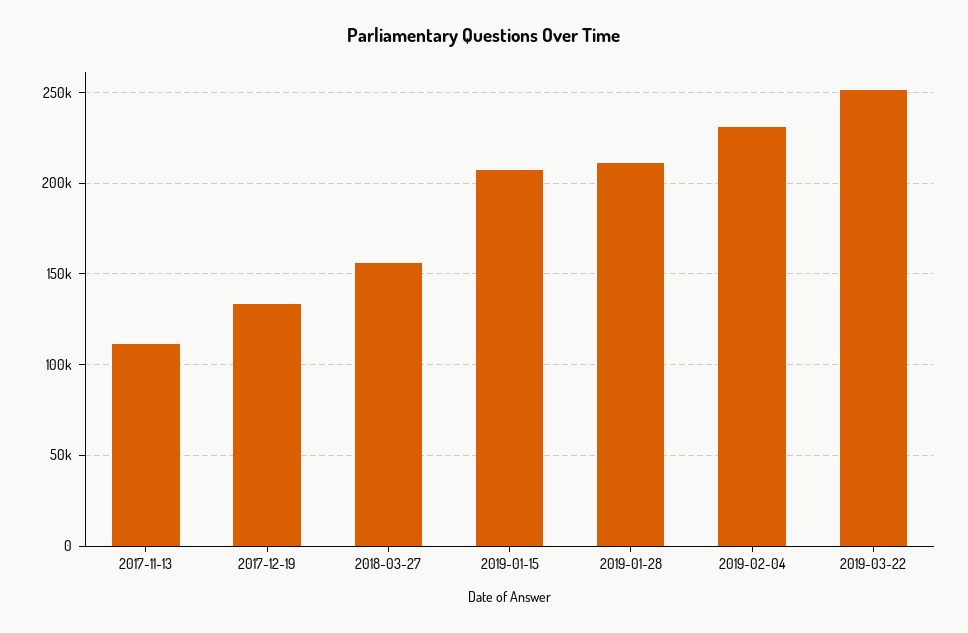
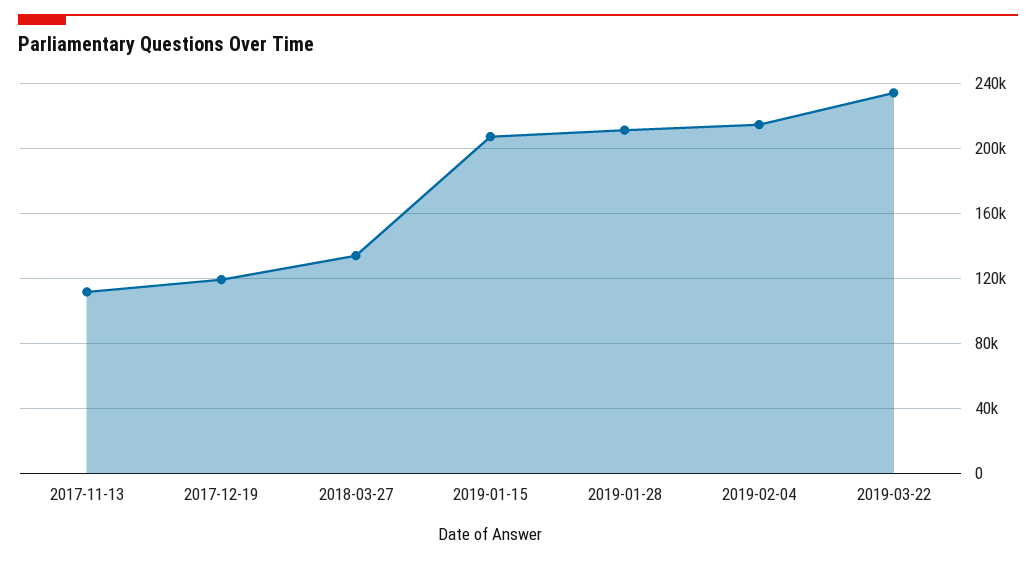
  {
    "2017-11-13": 110000,
-   "2017-12-19": 135000,
+   "2017-12-19": 120000,
-   "2018-03-27": 155000,
+   "2018-03-27": 135000,
    "2019-01-15": 205000,
    "2019-01-28": 210000,
-   "2019-02-04": 230000,
+   "2019-02-04": 215000,
-   "2019-03-22": 250000
+   "2019-03-22": 235000
  }

